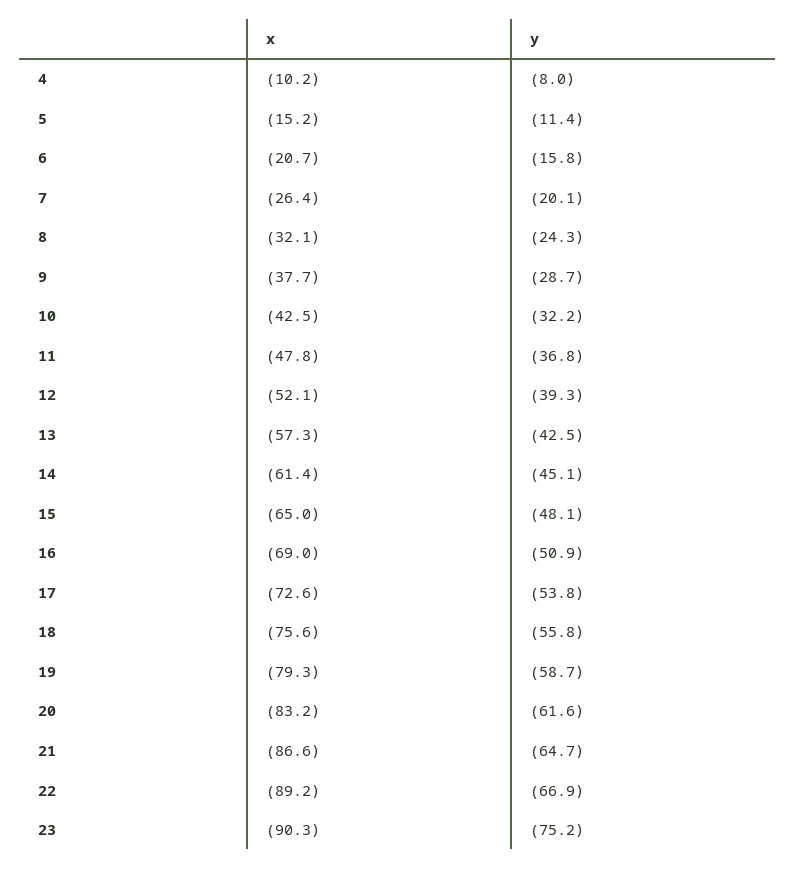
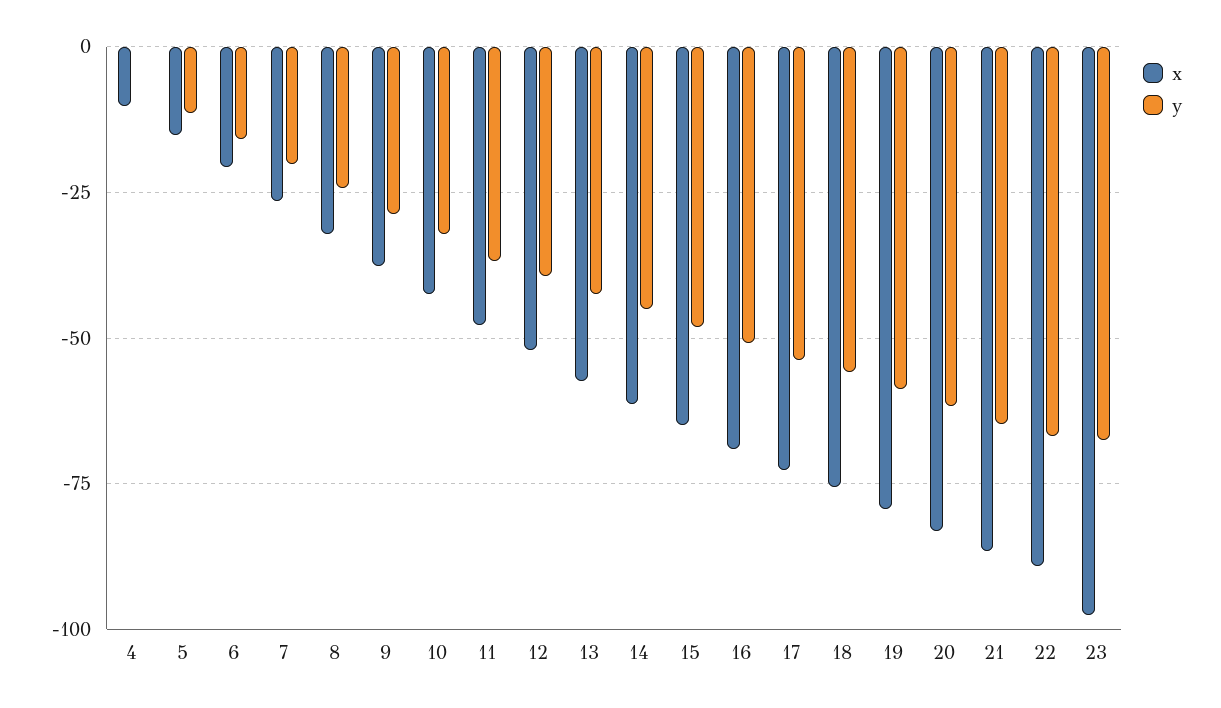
  {
    "x": {
      "4": -10.2,
      "5": -15.2,
      "6": -20.7,
      "7": -26.4,
      "8": -32.1,
      "9": -37.7,
      "10": -42.5,
      "11": -47.8,
      "12": -52.1,
      "13": -57.3,
      "14": -61.4,
      "15": -65,
      "16": -69,
      "17": -72.6,
      "18": -75.6,
      "19": -79.3,
      "20": -83.2,
      "21": -86.6,
      "22": -89.2,
-     "23": -90.3
+     "23": -97.5
    },
    "y": {
-     "4": -8,
+     "4": 0,
      "5": -11.4,
      "6": -15.8,
      "7": -20.1,
      "8": -24.3,
      "9": -28.7,
      "10": -32.2,
      "11": -36.8,
      "12": -39.3,
      "13": -42.5,
      "14": -45.1,
      "15": -48.1,
      "16": -50.9,
      "17": -53.8,
      "18": -55.8,
      "19": -58.7,
      "20": -61.6,
      "21": -64.7,
      "22": -66.9,
-     "23": -75.2
+     "23": -67.5
    }
  }

